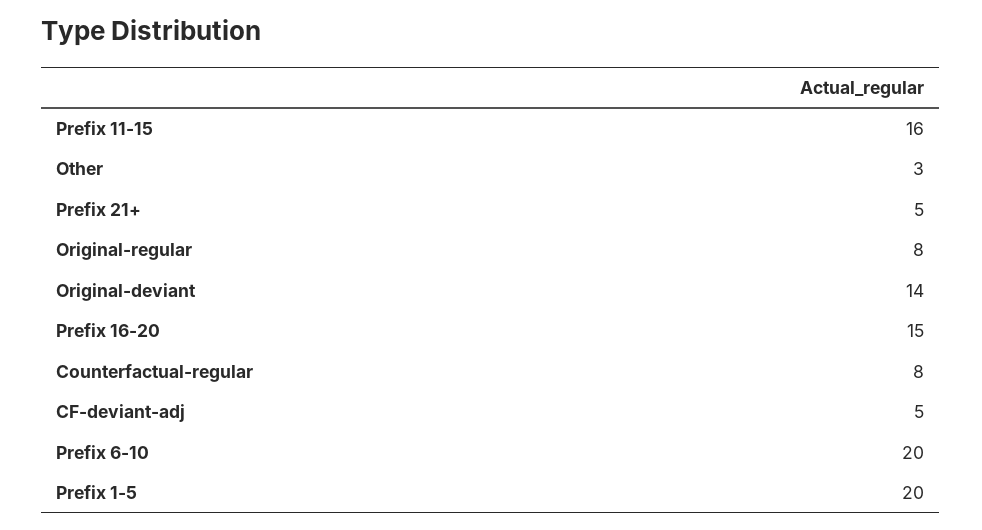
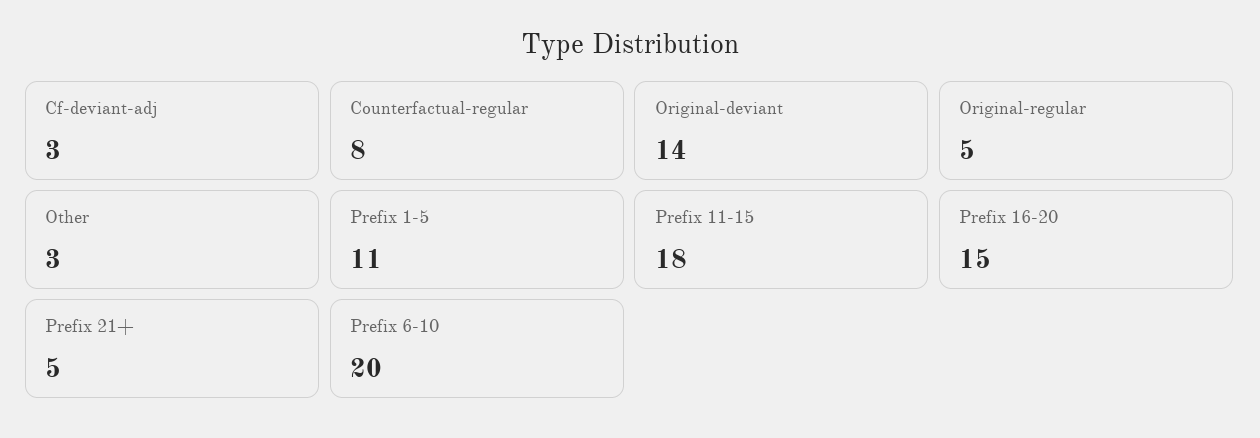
  {
-   "Prefix 11-15": 16,
+   "Prefix 11-15": 18,
    "Other": 3,
    "Prefix 21+": 5,
-   "Original-regular": 8,
+   "Original-regular": 5,
    "Original-deviant": 14,
    "Prefix 16-20": 15,
    "Counterfactual-regular": 8,
-   "CF-deviant-adj": 5,
+   "CF-deviant-adj": 3,
    "Prefix 6-10": 20,
-   "Prefix 1-5": 20
+   "Prefix 1-5": 11
  }

